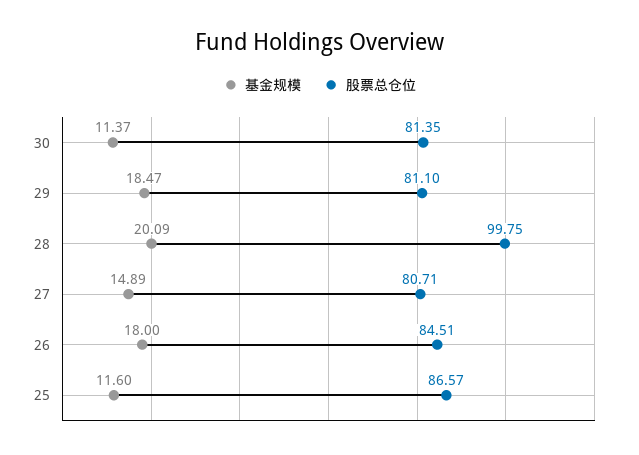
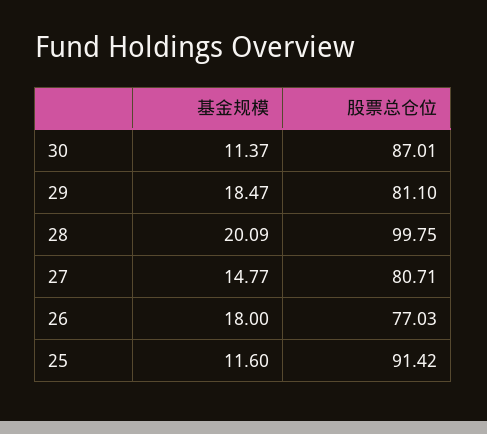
  {
    "基金规模": {
      "30": 11.37,
      "29": 18.47,
      "28": 20.09,
-     "27": 14.89,
+     "27": 14.77,
      "26": 18,
      "25": 11.6
    },
    "股票总仓位": {
-     "30": 81.35,
+     "30": 87.01,
      "29": 81.1,
      "28": 99.75,
      "27": 80.71,
-     "26": 84.51,
+     "26": 77.03,
-     "25": 86.57
+     "25": 91.42
    }
  }

